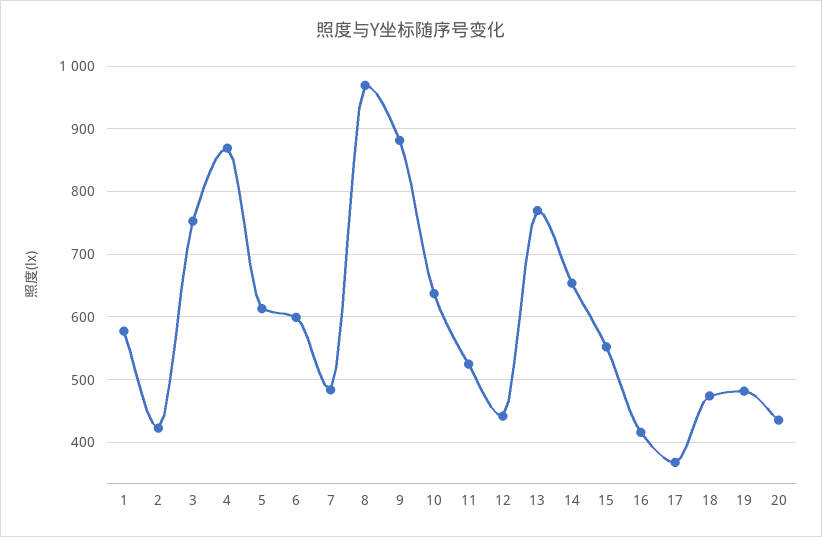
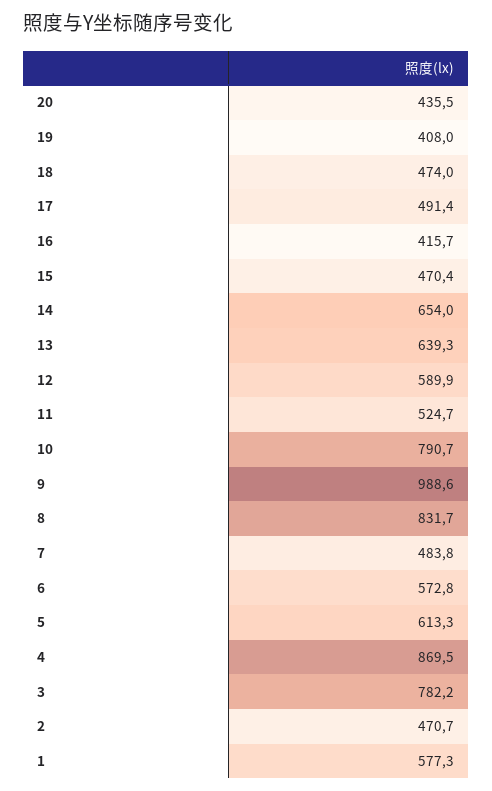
  {
    "1": 577.3,
-   "2": 420,
+   "2": 470.7,
-   "3": 750,
+   "3": 782.2,
    "4": 869.5,
    "5": 613.3,
-   "6": 600,
+   "6": 572.8,
    "7": 483.8,
-   "8": 970,
+   "8": 831.7,
-   "9": 880,
+   "9": 988.6,
-   "10": 640,
+   "10": 790.7,
    "11": 524.7,
-   "12": 440,
+   "12": 589.9,
-   "13": 770,
+   "13": 639.3,
    "14": 654,
-   "15": 550,
+   "15": 470.4,
    "16": 415.7,
-   "17": 370,
+   "17": 491.4,
    "18": 474,
-   "19": 480,
+   "19": 408,
    "20": 435.5
  }

